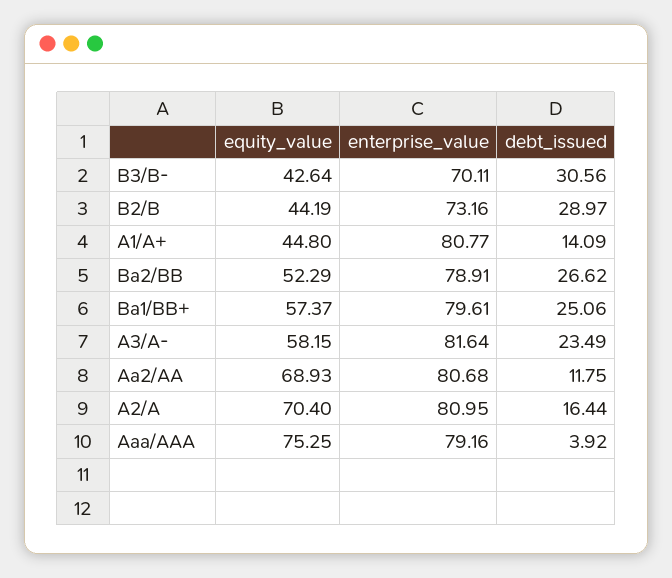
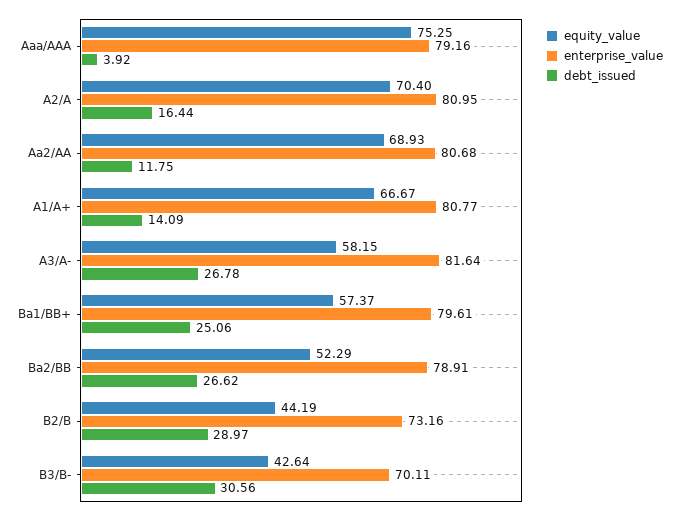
  {
    "equity_value": {
      "B3/B-": 42.64,
      "B2/B": 44.19,
-     "A1/A+": 44.8,
+     "A1/A+": 66.67,
      "Ba2/BB": 52.29,
      "Ba1/BB+": 57.37,
      "A3/A-": 58.15,
      "Aa2/AA": 68.93,
      "A2/A": 70.4,
      "Aaa/AAA": 75.25
    },
    "enterprise_value": {
      "B3/B-": 70.11,
      "B2/B": 73.16,
      "A1/A+": 80.77,
      "Ba2/BB": 78.91,
      "Ba1/BB+": 79.61,
      "A3/A-": 81.64,
      "Aa2/AA": 80.68,
      "A2/A": 80.95,
      "Aaa/AAA": 79.16
    },
    "debt_issued": {
      "B3/B-": 30.56,
      "B2/B": 28.97,
      "A1/A+": 14.09,
      "Ba2/BB": 26.62,
      "Ba1/BB+": 25.06,
-     "A3/A-": 23.49,
+     "A3/A-": 26.78,
      "Aa2/AA": 11.75,
      "A2/A": 16.44,
      "Aaa/AAA": 3.92
    }
  }

